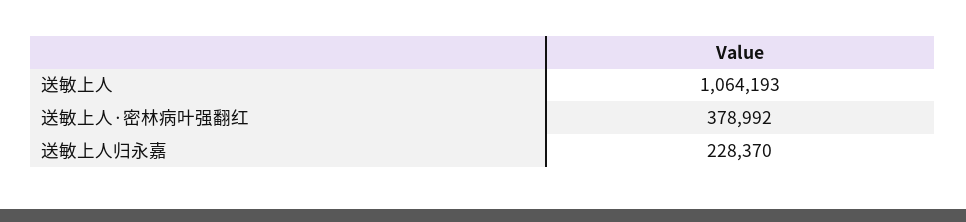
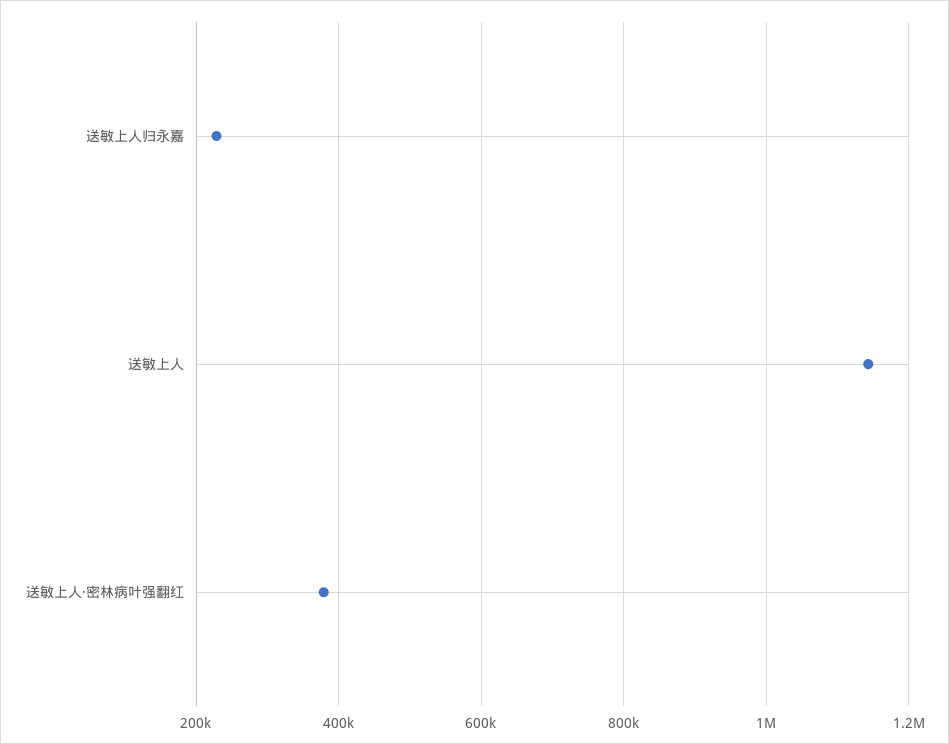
  {
-   "送敏上人": 1064193,
+   "送敏上人": 1140000,
    "送敏上人·密林病叶强翻红": 378992,
    "送敏上人归永嘉": 228370
  }

